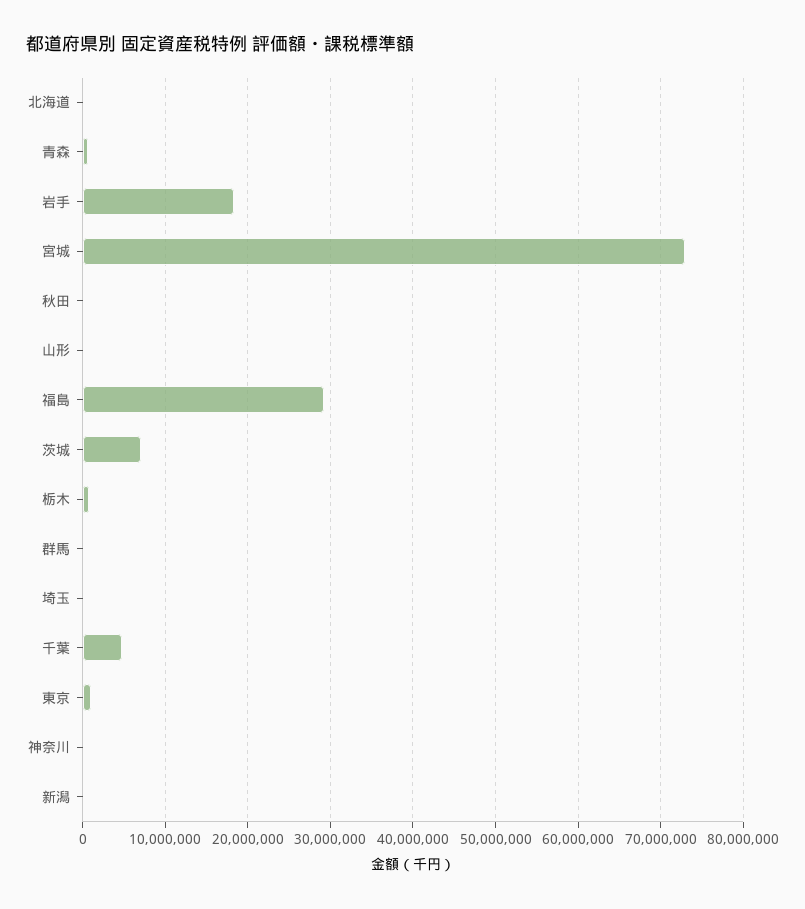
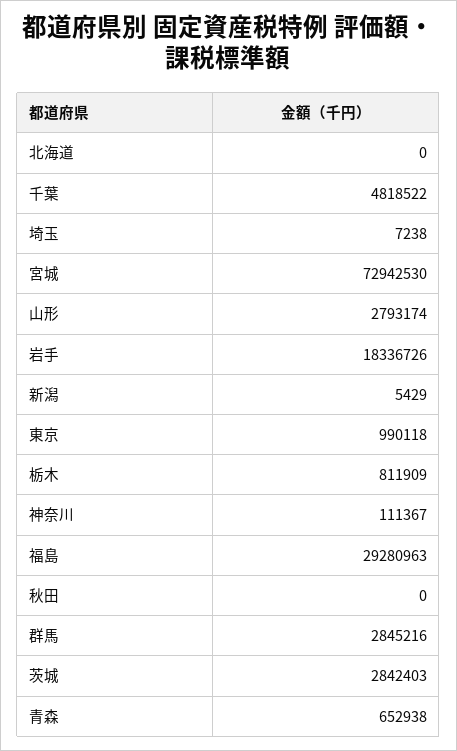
  {
    "北海道": 0,
    "青森": 652938,
    "岩手": 18336726,
    "宮城": 72942530,
    "秋田": 0,
-   "山形": 0,
+   "山形": 2793174,
    "福島": 29280963,
-   "茨城": 7000000,
+   "茨城": 2842403,
    "栃木": 811909,
-   "群馬": 0,
+   "群馬": 2845216,
    "埼玉": 7238,
    "千葉": 4818522,
    "東京": 990118,
    "神奈川": 111367,
    "新潟": 5429
  }

